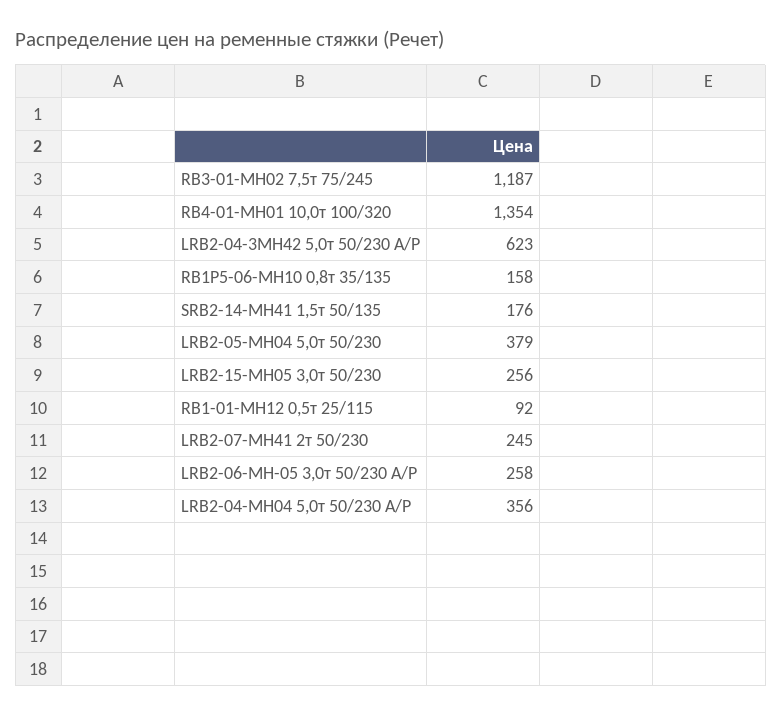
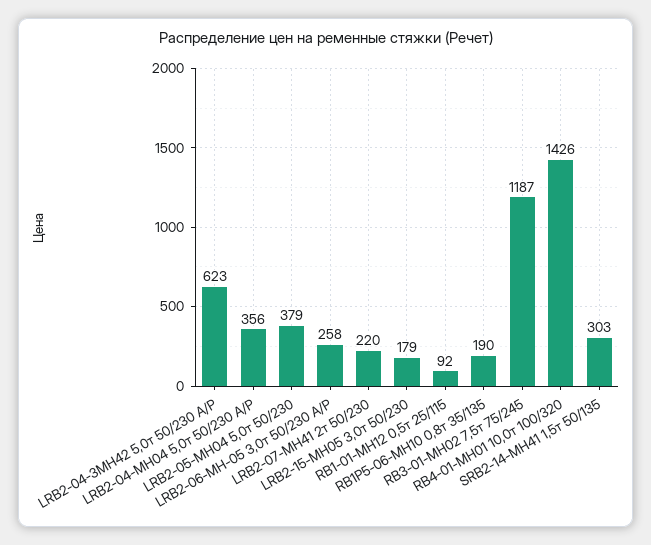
  {
    "RB3-01-MH02 7,5т 75/245": 1187,
-   "RB4-01-MH01 10,0т 100/320": 1354,
+   "RB4-01-MH01 10,0т 100/320": 1426,
    "LRB2-04-3MH42 5,0т 50/230 А/Р": 623,
-   "RB1P5-06-MH10 0,8т 35/135": 158,
+   "RB1P5-06-MH10 0,8т 35/135": 190,
-   "SRB2-14-MH41 1,5т 50/135": 176,
+   "SRB2-14-MH41 1,5т 50/135": 303,
    "LRB2-05-MH04 5,0т 50/230": 379,
-   "LRB2-15-MH05 3,0т 50/230": 256,
+   "LRB2-15-MH05 3,0т 50/230": 179,
    "RB1-01-MH12 0,5т 25/115": 92,
-   "LRB2-07-MH41 2т 50/230": 245,
+   "LRB2-07-MH41 2т 50/230": 220,
    "LRB2-06-MH-05 3,0т 50/230 А/Р": 258,
    "LRB2-04-MH04 5,0т 50/230 А/Р": 356
  }

